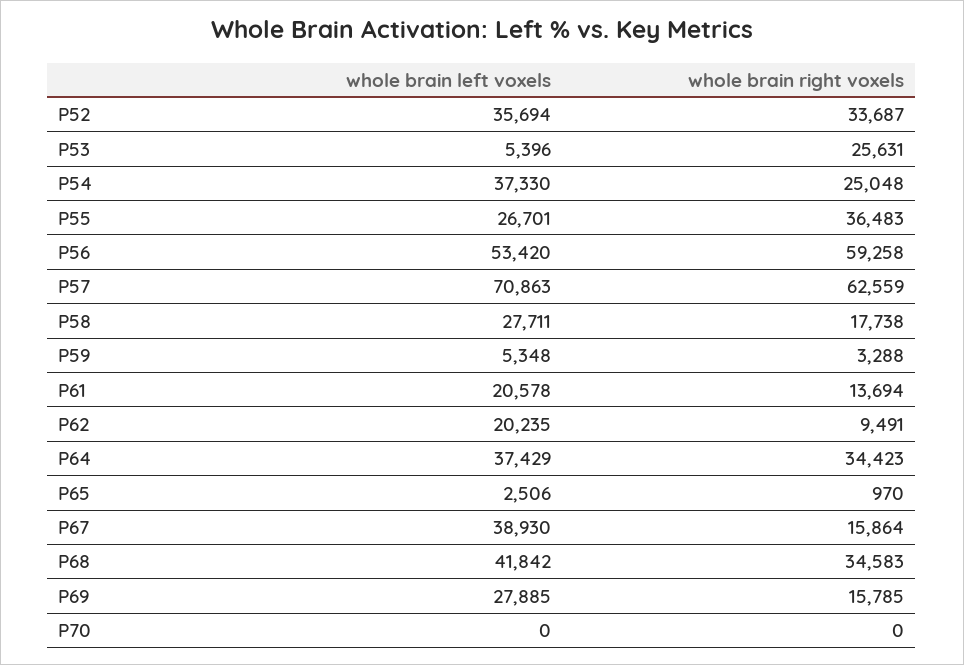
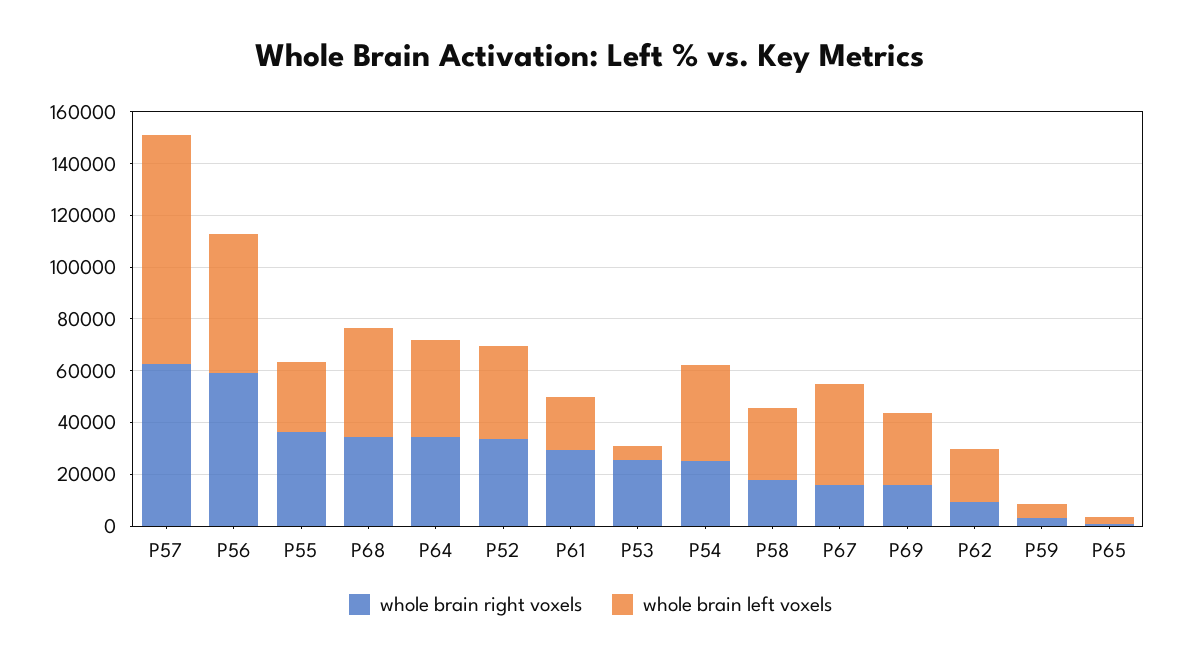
  {
    "whole brain left voxels": {
      "P52": 35694,
      "P53": 5396,
      "P54": 37330,
      "P55": 26701,
      "P56": 53420,
-     "P57": 70863,
+     "P57": 90000,
      "P58": 27711,
      "P59": 5348,
      "P61": 20578,
      "P62": 20235,
      "P64": 37429,
      "P65": 2506,
      "P67": 38930,
      "P68": 41842,
-     "P69": 27885,
+     "P69": 27885
-     "P70": 0
    },
    "whole brain right voxels": {
      "P52": 33687,
      "P53": 25631,
      "P54": 25048,
      "P55": 36483,
      "P56": 59258,
      "P57": 62559,
      "P58": 17738,
      "P59": 3288,
-     "P61": 13694,
+     "P61": 30000,
      "P62": 9491,
      "P64": 34423,
      "P65": 970,
      "P67": 15864,
      "P68": 34583,
-     "P69": 15785,
+     "P69": 15785
-     "P70": 0
    }
  }

